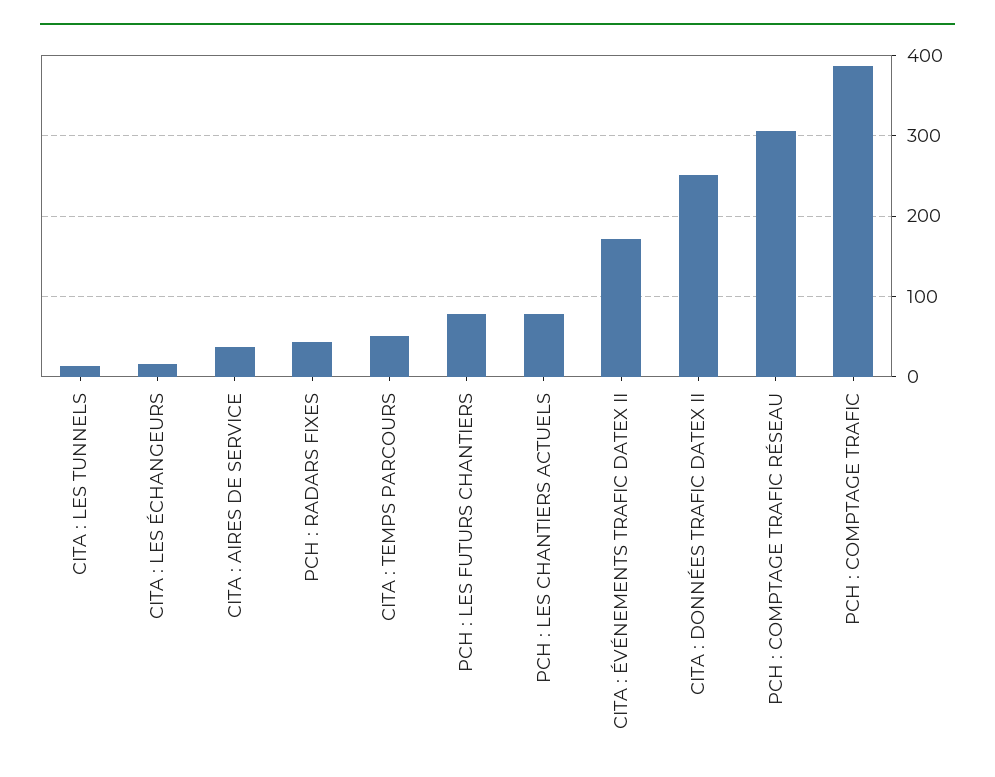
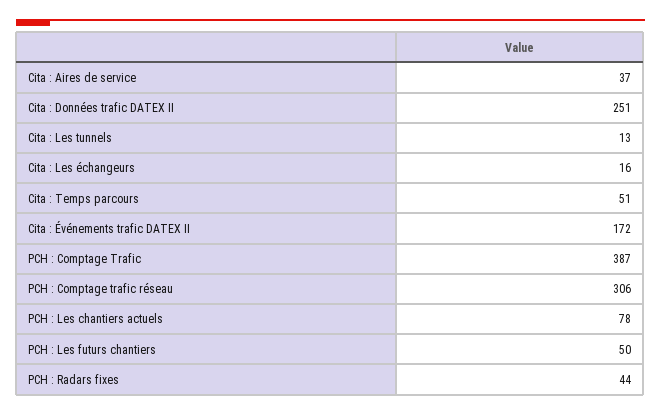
  {
    "CITA : LES TUNNELS": 13,
    "CITA : LES ÉCHANGEURS": 16,
    "CITA : AIRES DE SERVICE": 37,
    "PCH : RADARS FIXES": 44,
    "CITA : TEMPS PARCOURS": 51,
-   "PCH : LES FUTURS CHANTIERS": 80,
+   "PCH : LES FUTURS CHANTIERS": 50,
    "PCH : LES CHANTIERS ACTUELS": 78,
    "CITA : ÉVÉNEMENTS TRAFIC DATEX II": 172,
    "CITA : DONNÉES TRAFIC DATEX II": 251,
    "PCH : COMPTAGE TRAFIC RÉSEAU": 306,
    "PCH : COMPTAGE TRAFIC": 387
  }

